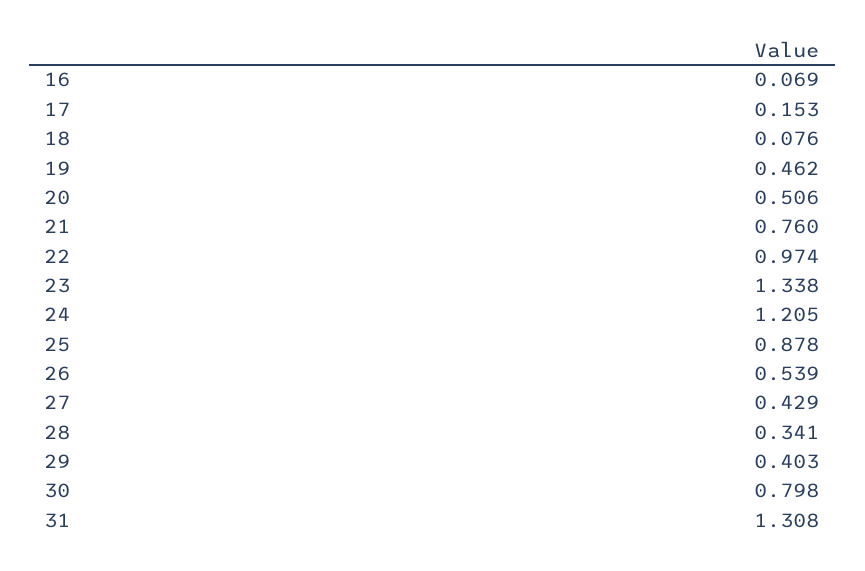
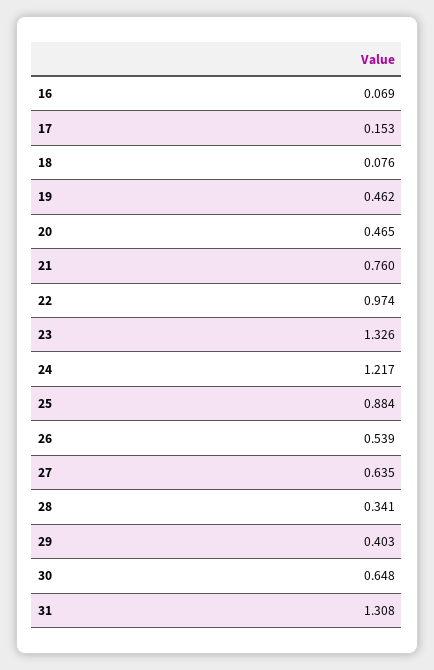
  {
    "16": 0.069,
    "17": 0.153,
    "18": 0.076,
    "19": 0.462,
-   "20": 0.506,
+   "20": 0.465,
    "21": 0.76,
    "22": 0.974,
-   "23": 1.338,
+   "23": 1.326,
-   "24": 1.205,
+   "24": 1.217,
-   "25": 0.878,
+   "25": 0.884,
    "26": 0.539,
-   "27": 0.429,
+   "27": 0.635,
    "28": 0.341,
    "29": 0.403,
-   "30": 0.798,
+   "30": 0.648,
    "31": 1.308
  }

